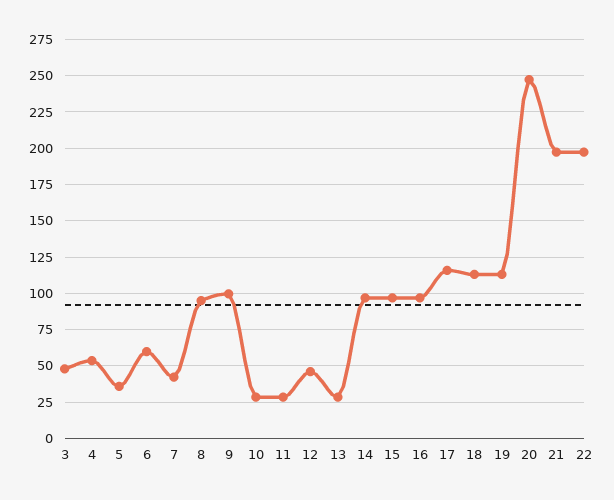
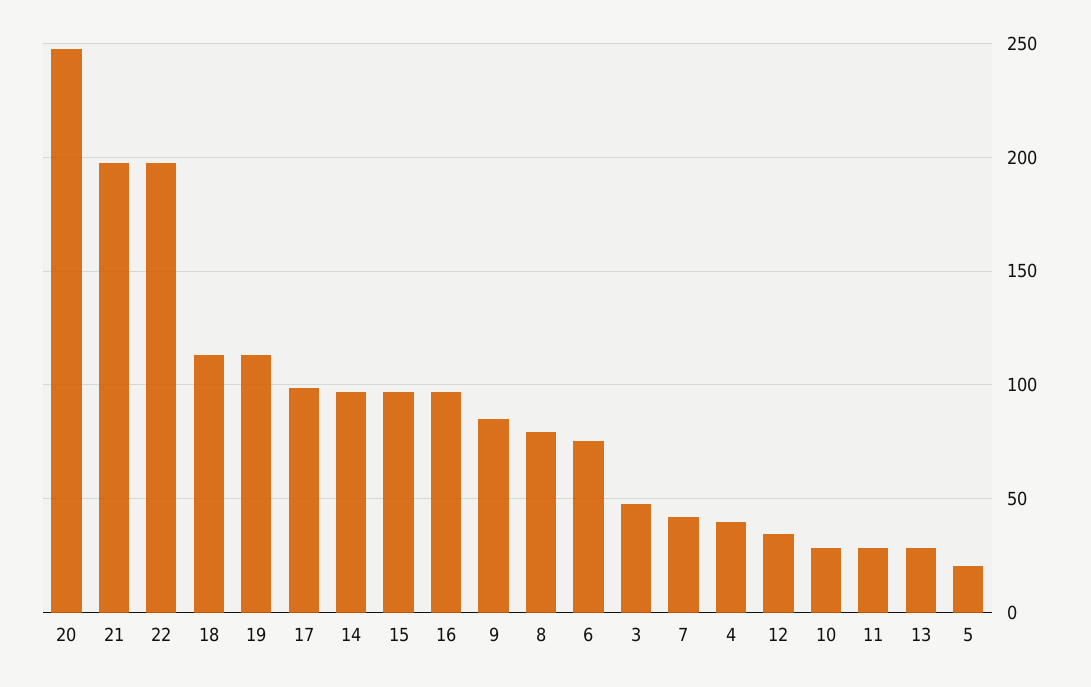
  {
    "3": 50,
-   "4": 55,
+   "4": 40,
-   "5": 35,
+   "5": 20,
-   "6": 60,
+   "6": 75,
    "7": 40,
-   "8": 95,
+   "8": 80,
-   "9": 100,
+   "9": 85,
    "10": 30,
    "11": 30,
-   "12": 45,
+   "12": 35,
    "13": 30,
    "14": 95,
    "15": 95,
    "16": 95,
-   "17": 115,
+   "17": 100,
    "18": 115,
    "19": 115,
    "20": 245,
    "21": 195,
    "22": 195
  }

